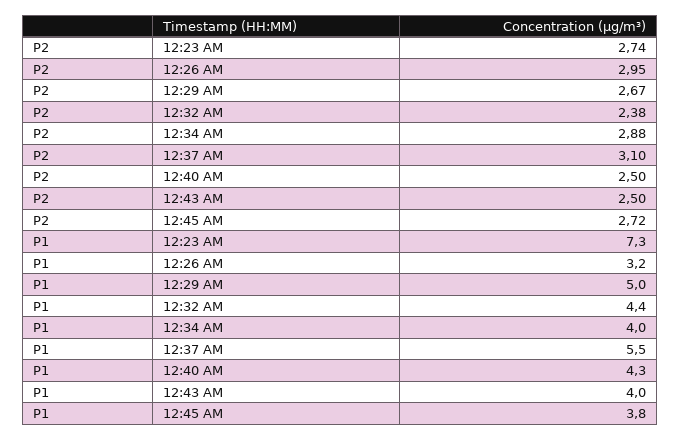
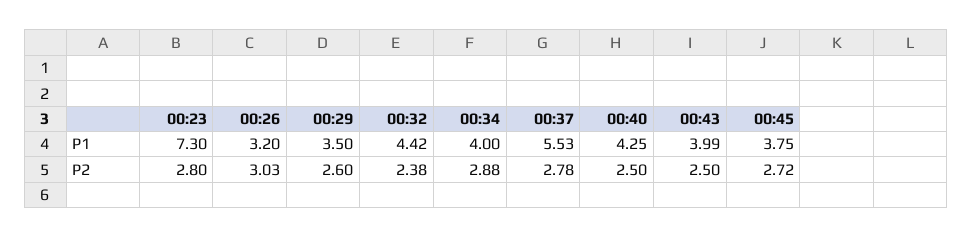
  {
    "P2": {
-     "12:23 AM": 2.74,
+     "12:23 AM": 2.8,
-     "12:26 AM": 2.95,
+     "12:26 AM": 3.03,
-     "12:29 AM": 2.67,
+     "12:29 AM": 2.6,
      "12:32 AM": 2.38,
      "12:34 AM": 2.88,
-     "12:37 AM": 3.1,
+     "12:37 AM": 2.78,
      "12:40 AM": 2.5,
      "12:43 AM": 2.5,
      "12:45 AM": 2.72
    },
    "P1": {
      "12:23 AM": 7.3,
      "12:26 AM": 3.2,
-     "12:29 AM": 5,
+     "12:29 AM": 3.5,
      "12:32 AM": 4.42,
      "12:34 AM": 4,
      "12:37 AM": 5.53,
      "12:40 AM": 4.25,
      "12:43 AM": 3.99,
      "12:45 AM": 3.75
    }
  }

